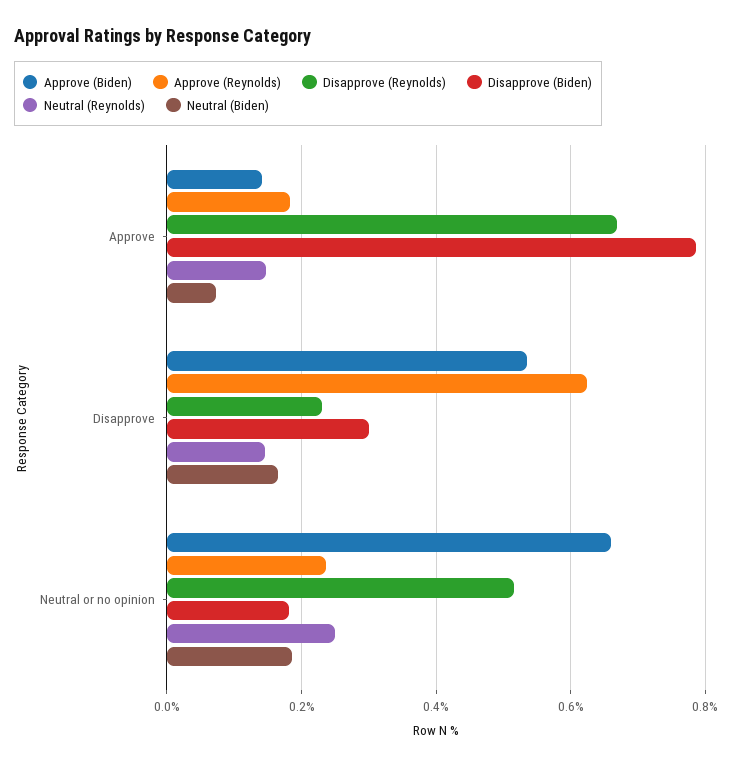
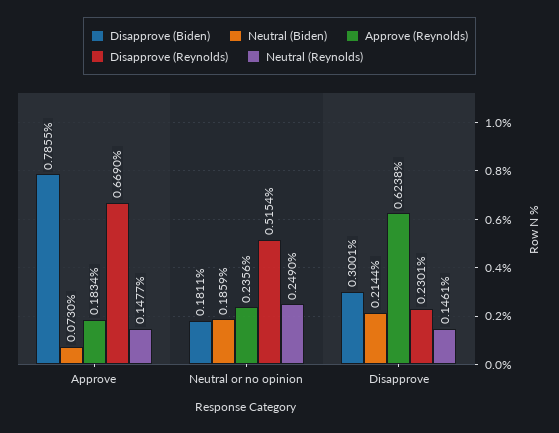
  {
-   "Approve (Biden)": {
-     "Approve": 0.14,
-     "Disapprove": 0.54,
-     "Neutral or no opinion": 0.66
-   },
    "Approve (Reynolds)": {
      "Approve": 0.1834,
      "Disapprove": 0.6238,
      "Neutral or no opinion": 0.2356
    },
    "Disapprove (Reynolds)": {
      "Approve": 0.669,
      "Disapprove": 0.2301,
      "Neutral or no opinion": 0.5154
    },
    "Disapprove (Biden)": {
      "Approve": 0.7855,
      "Disapprove": 0.3001,
      "Neutral or no opinion": 0.1811
    },
    "Neutral (Reynolds)": {
      "Approve": 0.1477,
      "Disapprove": 0.1461,
      "Neutral or no opinion": 0.249
    },
    "Neutral (Biden)": {
      "Approve": 0.073,
-     "Disapprove": 0.16,
+     "Disapprove": 0.2144,
      "Neutral or no opinion": 0.1859
    }
  }

